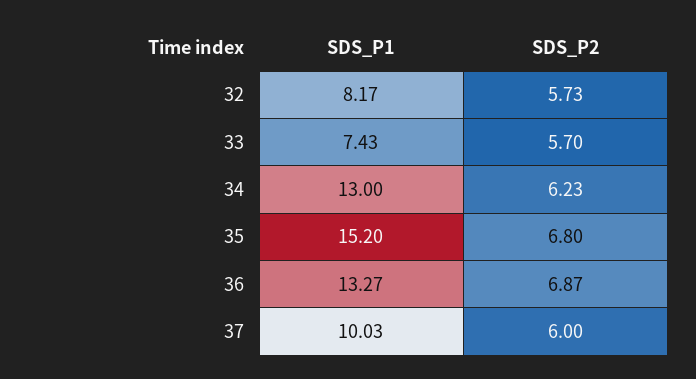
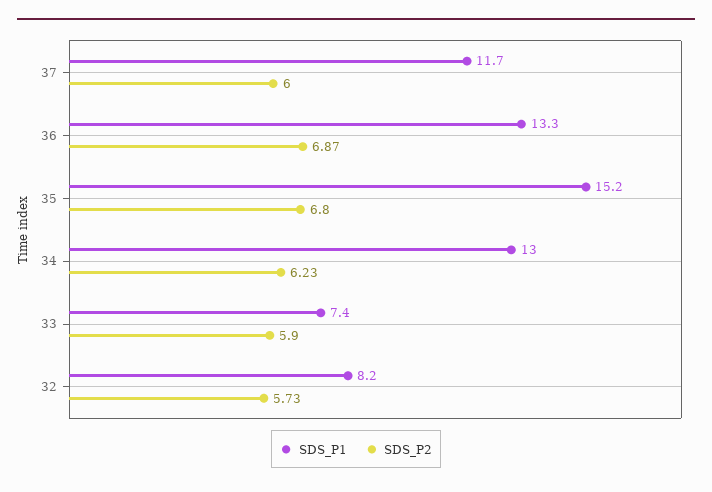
  {
    "SDS_P1": {
      "32": 8.17,
      "33": 7.43,
      "34": 13,
      "35": 15.2,
      "36": 13.27,
-     "37": 10.03
+     "37": 11.7
    },
    "SDS_P2": {
      "32": 5.73,
-     "33": 5.7,
+     "33": 5.9,
      "34": 6.23,
      "35": 6.8,
      "36": 6.87,
      "37": 6
    }
  }

